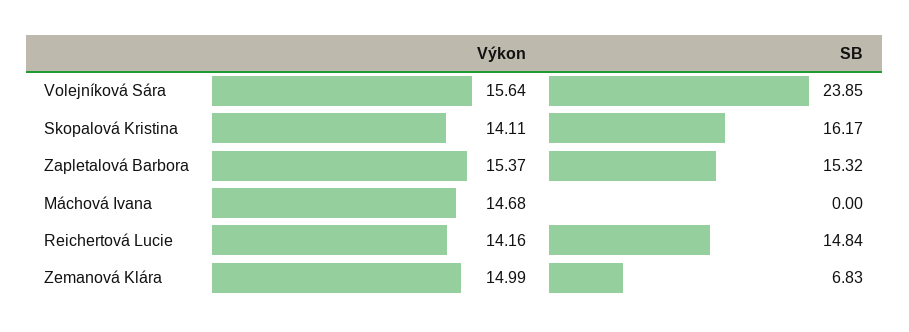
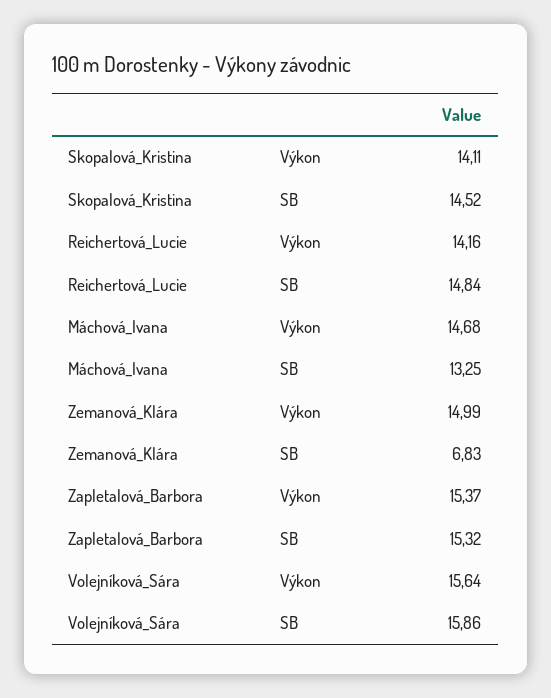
  {
    "Výkon": {
      "Volejníková Sára": 15.64,
      "Skopalová Kristina": 14.11,
      "Zapletalová Barbora": 15.37,
      "Máchová Ivana": 14.68,
      "Reichertová Lucie": 14.16,
      "Zemanová Klára": 14.99
    },
    "SB": {
-     "Volejníková Sára": 23.85,
+     "Volejníková Sára": 15.86,
-     "Skopalová Kristina": 16.17,
+     "Skopalová Kristina": 14.52,
      "Zapletalová Barbora": 15.32,
-     "Máchová Ivana": 0,
+     "Máchová Ivana": 13.25,
      "Reichertová Lucie": 14.84,
      "Zemanová Klára": 6.83
    }
  }

